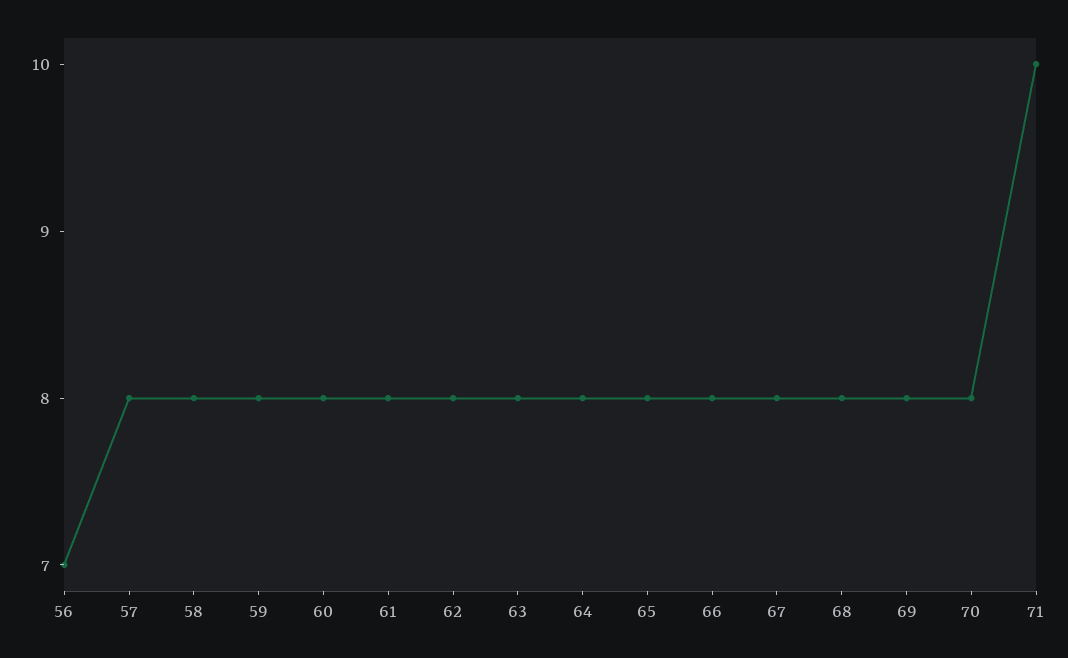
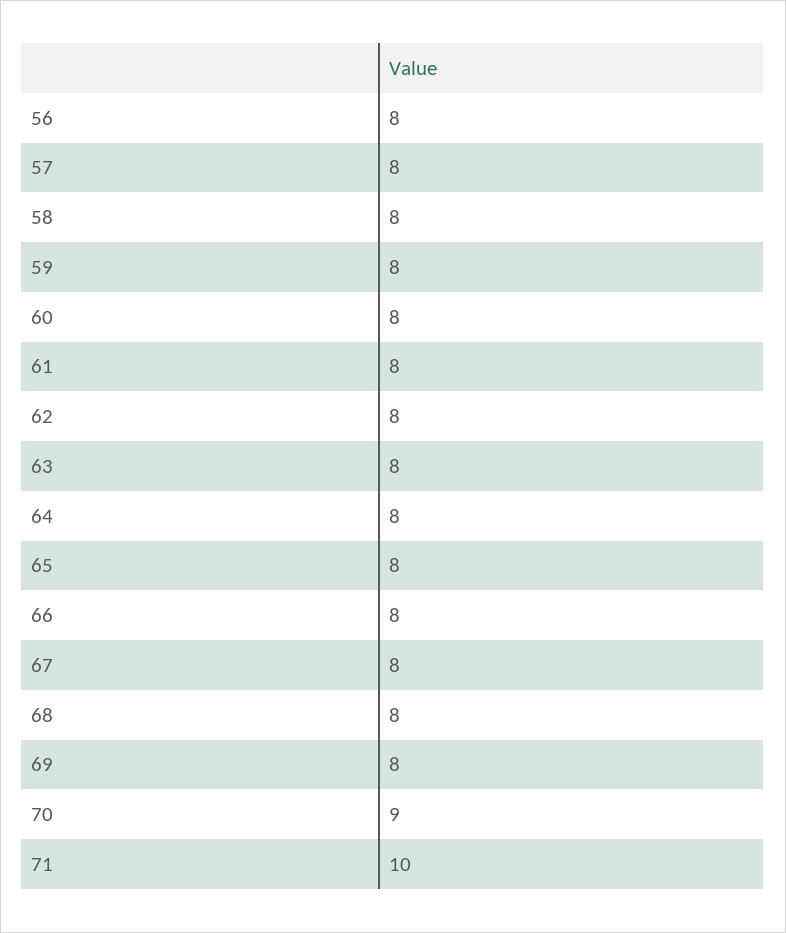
  {
-   "56": 7,
+   "56": 8,
    "57": 8,
    "58": 8,
    "59": 8,
    "60": 8,
    "61": 8,
    "62": 8,
    "63": 8,
    "64": 8,
    "65": 8,
    "66": 8,
    "67": 8,
    "68": 8,
    "69": 8,
-   "70": 8,
+   "70": 9,
    "71": 10
  }

